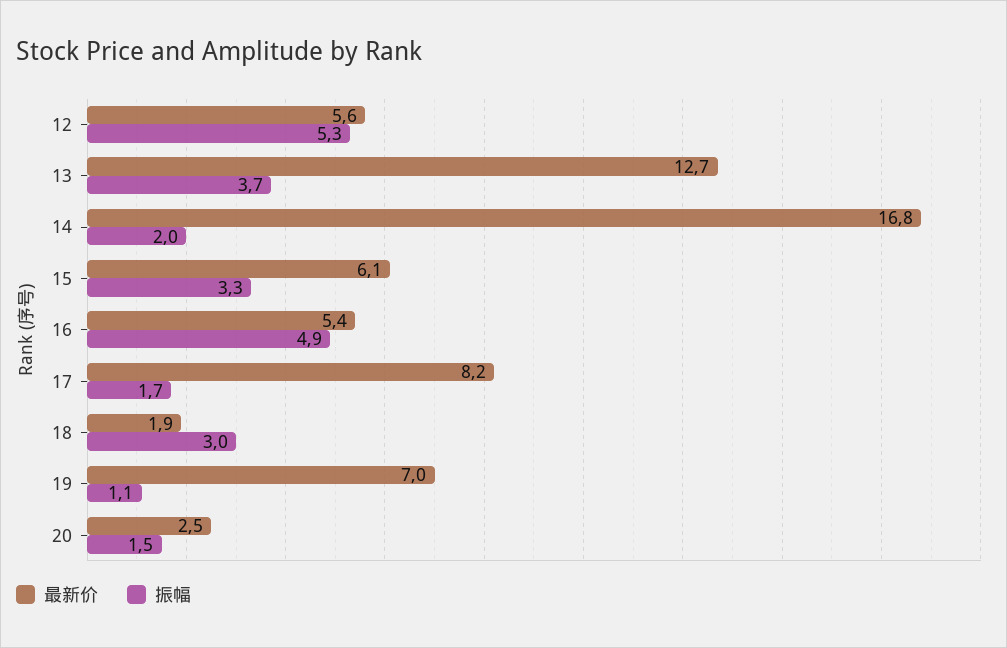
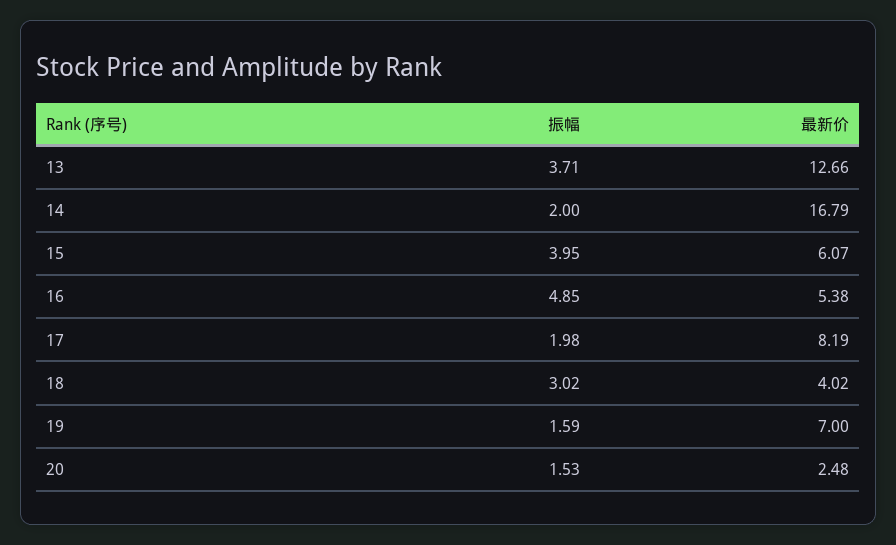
  {
    "最新价": {
-     "12": 5.6,
      "13": 12.66,
      "14": 16.79,
      "15": 6.07,
      "16": 5.38,
      "17": 8.19,
-     "18": 1.9,
+     "18": 4.02,
      "19": 7,
      "20": 2.48
    },
    "振幅": {
-     "12": 5.3,
      "13": 3.71,
      "14": 2,
-     "15": 3.3,
+     "15": 3.95,
      "16": 4.85,
-     "17": 1.7,
+     "17": 1.98,
      "18": 3.02,
-     "19": 1.1,
+     "19": 1.59,
      "20": 1.53
    }
  }

